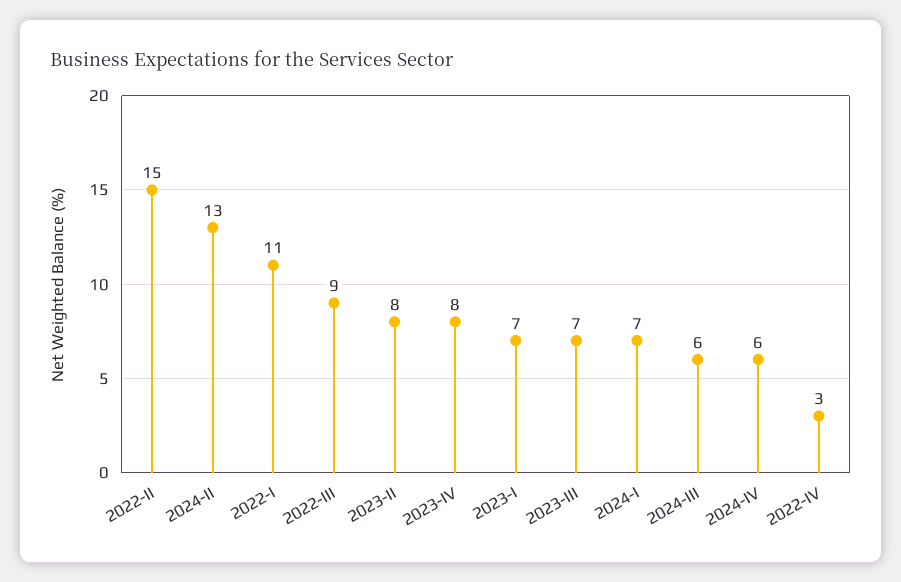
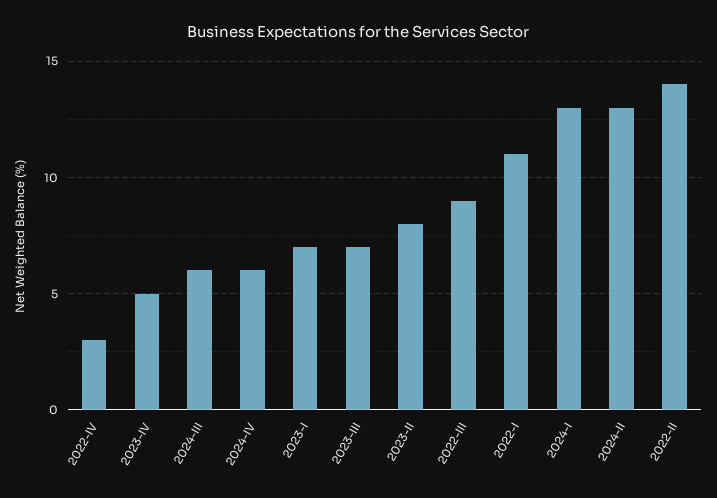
  {
-   "2022-II": 15,
+   "2022-II": 14,
    "2024-II": 13,
    "2022-I": 11,
    "2022-III": 9,
    "2023-II": 8,
-   "2023-IV": 8,
+   "2023-IV": 5,
    "2023-I": 7,
    "2023-III": 7,
-   "2024-I": 7,
+   "2024-I": 13,
    "2024-III": 6,
    "2024-IV": 6,
    "2022-IV": 3
  }

